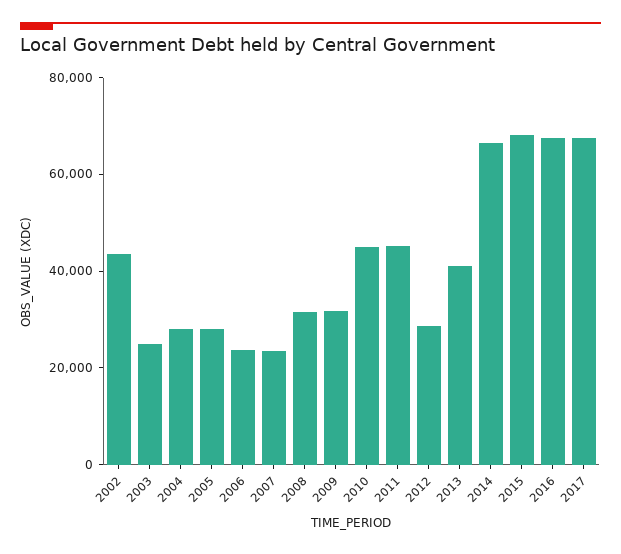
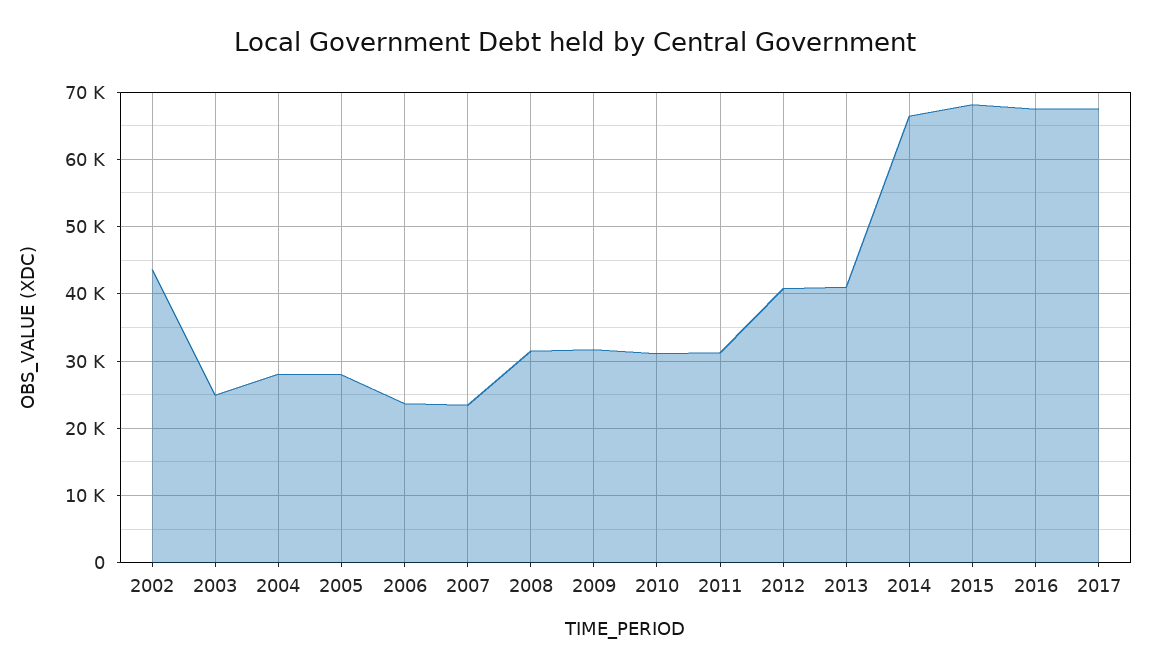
  {
    "2002": 44000,
    "2003": 25000,
    "2004": 28000,
    "2005": 28000,
    "2006": 24000,
    "2007": 23000,
    "2008": 31000,
    "2009": 32000,
-   "2010": 45000,
+   "2010": 31000,
-   "2011": 45000,
+   "2011": 31000,
-   "2012": 30000,
+   "2012": 41000,
    "2013": 41000,
    "2014": 66000,
    "2015": 68000,
    "2016": 67000,
    "2017": 68000
  }

